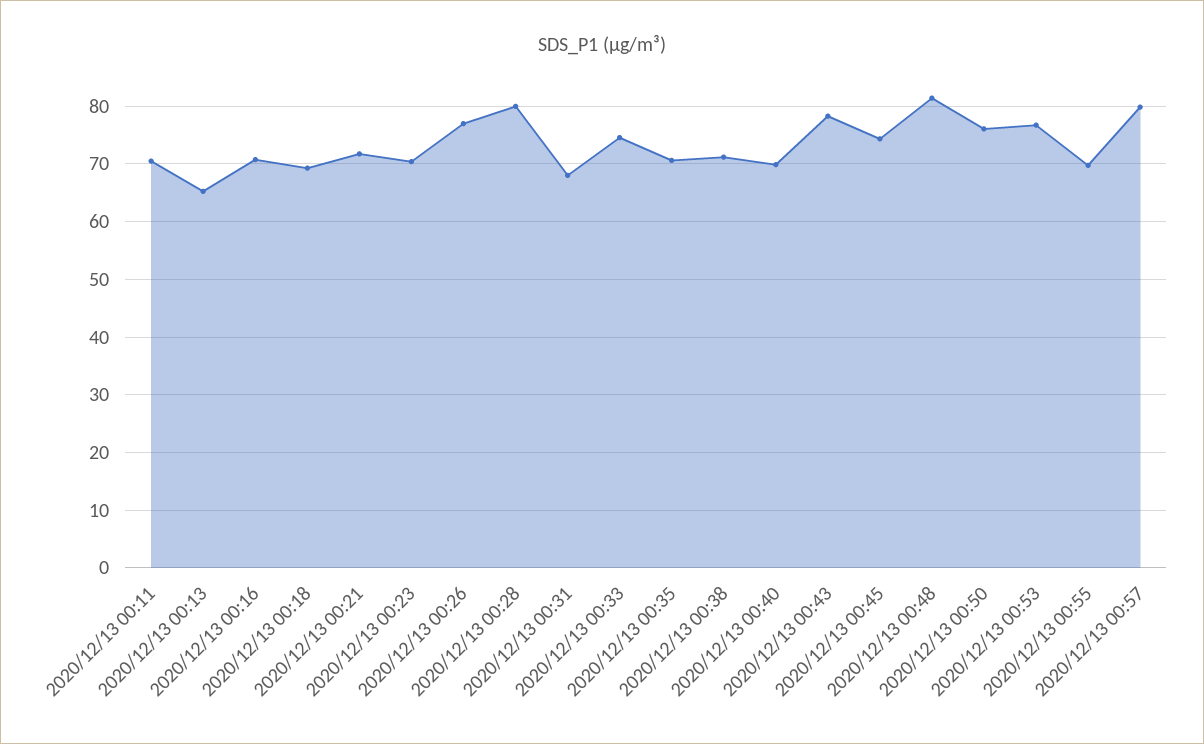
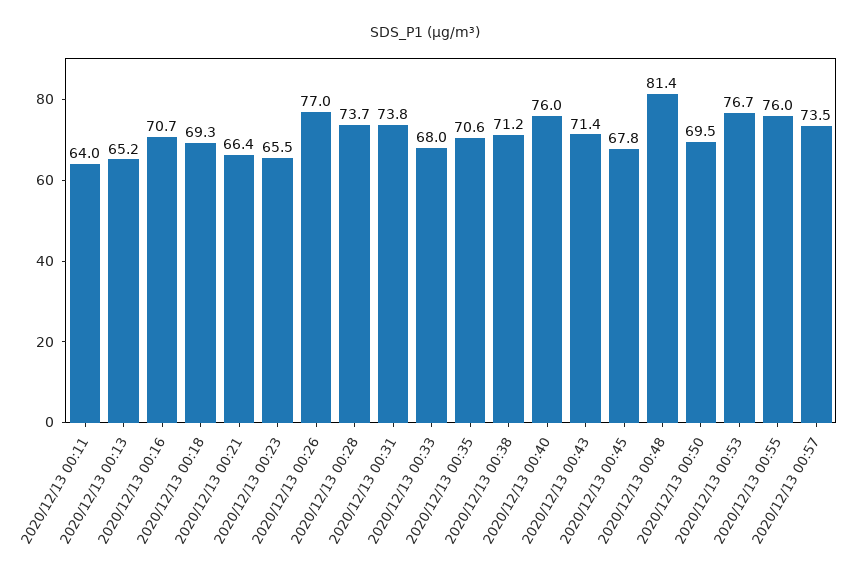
  {
-   "2020/12/13 00:11": 70,
+   "2020/12/13 00:11": 64,
    "2020/12/13 00:13": 65.2,
    "2020/12/13 00:16": 70.7,
    "2020/12/13 00:18": 69.3,
-   "2020/12/13 00:21": 72,
+   "2020/12/13 00:21": 66.4,
-   "2020/12/13 00:23": 70,
+   "2020/12/13 00:23": 65.5,
    "2020/12/13 00:26": 77,
-   "2020/12/13 00:28": 80,
+   "2020/12/13 00:28": 73.7,
-   "2020/12/13 00:31": 68,
+   "2020/12/13 00:31": 73.8,
-   "2020/12/13 00:33": 74,
+   "2020/12/13 00:33": 68,
    "2020/12/13 00:35": 70.6,
    "2020/12/13 00:38": 71.2,
-   "2020/12/13 00:40": 70,
+   "2020/12/13 00:40": 76,
-   "2020/12/13 00:43": 78,
+   "2020/12/13 00:43": 71.4,
-   "2020/12/13 00:45": 74,
+   "2020/12/13 00:45": 67.8,
    "2020/12/13 00:48": 81.4,
-   "2020/12/13 00:50": 76,
+   "2020/12/13 00:50": 69.5,
    "2020/12/13 00:53": 76.7,
-   "2020/12/13 00:55": 70,
+   "2020/12/13 00:55": 76,
-   "2020/12/13 00:57": 80
+   "2020/12/13 00:57": 73.5
  }

